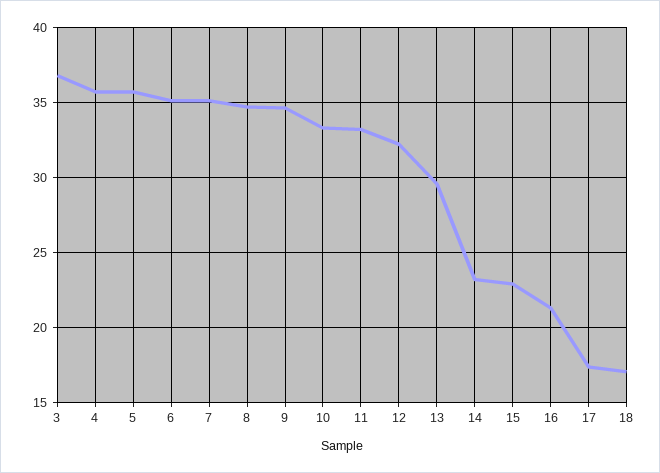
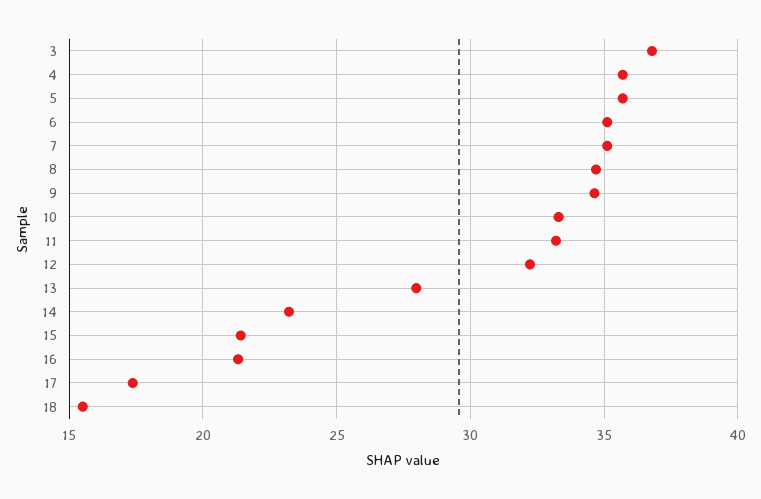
  {
    "3": 37,
    "4": 35.5,
    "5": 35.5,
    "6": 35,
    "7": 35,
    "8": 34.5,
    "9": 34.5,
    "10": 33.5,
    "11": 33,
    "12": 32,
-   "13": 29.5,
+   "13": 28,
    "14": 23,
-   "15": 23,
+   "15": 21.5,
    "16": 21.5,
    "17": 17.5,
-   "18": 17
+   "18": 15.5
  }

